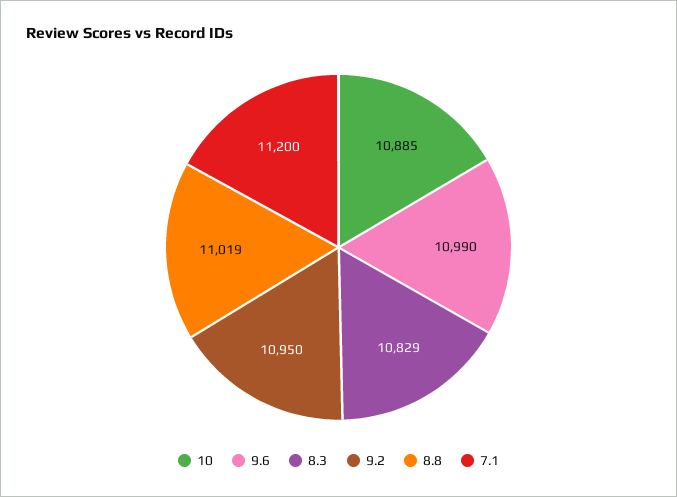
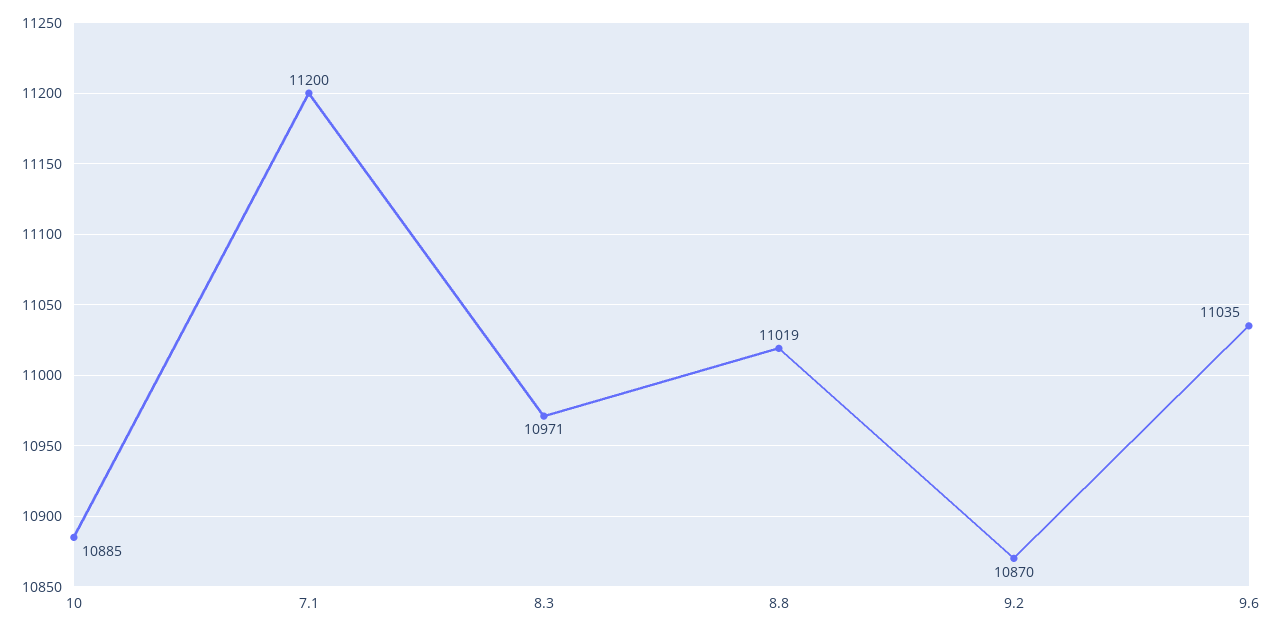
  {
    "10": 10885,
-   "9.6": 10990,
+   "9.6": 11035,
-   "8.3": 10829,
+   "8.3": 10971,
-   "9.2": 10950,
+   "9.2": 10870,
    "8.8": 11019,
    "7.1": 11200
  }

